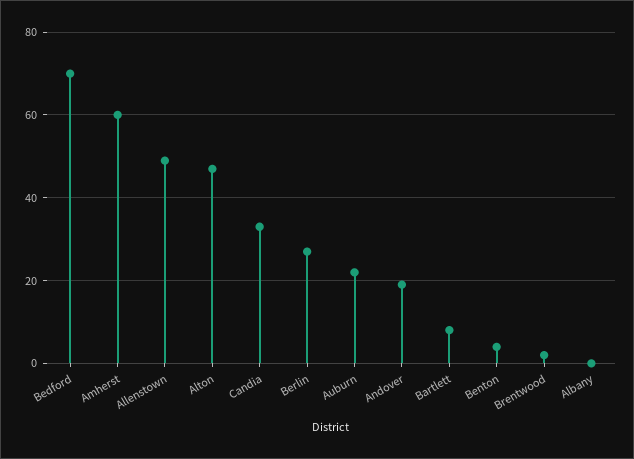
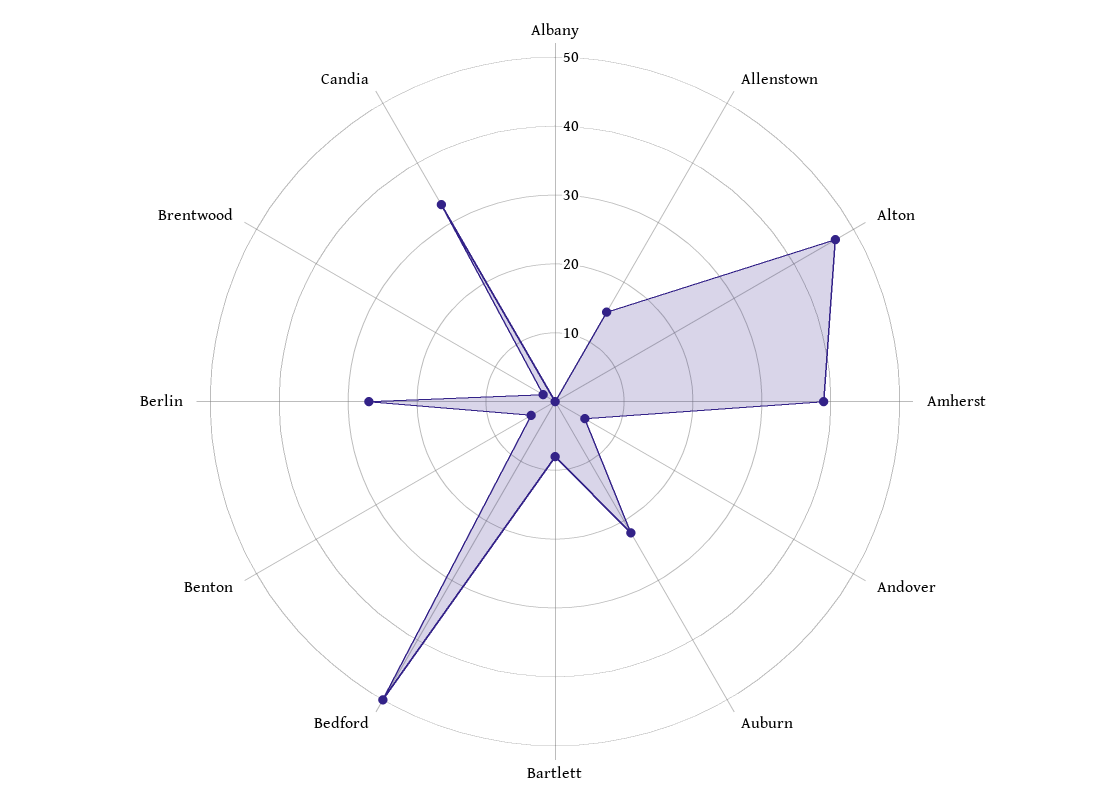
  {
-   "Bedford": 70,
+   "Bedford": 50,
-   "Amherst": 60,
+   "Amherst": 40,
-   "Allenstown": 50,
+   "Allenstown": 15,
    "Alton": 45,
    "Candia": 35,
    "Berlin": 25,
    "Auburn": 20,
-   "Andover": 20,
+   "Andover": 5,
    "Bartlett": 10,
    "Benton": 5,
    "Brentwood": 0,
    "Albany": 0
  }

